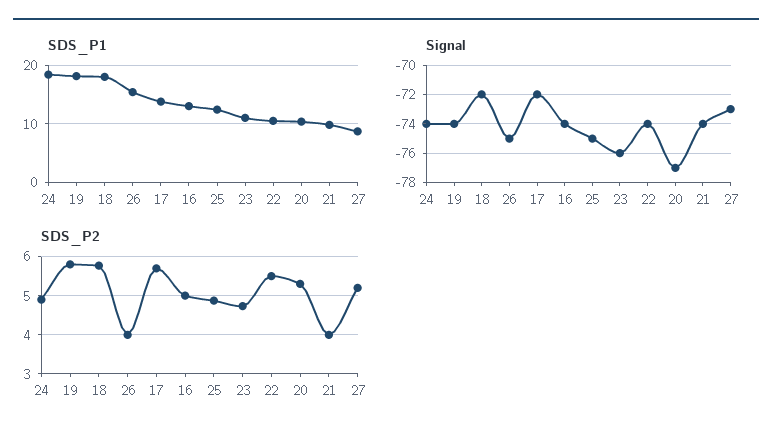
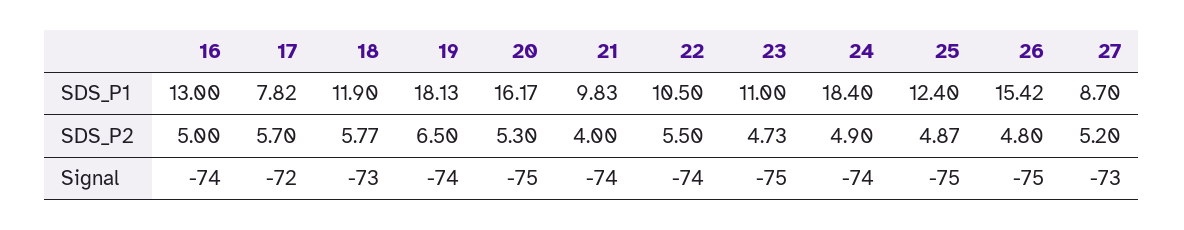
  {
    "SDS_P1": {
      "24": 18.4,
      "19": 18.13,
-     "18": 18,
+     "18": 11.9,
      "26": 15.42,
-     "17": 14,
+     "17": 7.82,
      "16": 13,
      "25": 12.4,
      "23": 11,
      "22": 10.5,
-     "20": 10,
+     "20": 16.17,
      "21": 9.83,
      "27": 8.7
    },
    "Signal": {
      "24": -74,
      "19": -74,
-     "18": -72,
+     "18": -73,
      "26": -75,
      "17": -72,
      "16": -74,
      "25": -75,
-     "23": -76,
+     "23": -75,
      "22": -74,
-     "20": -77,
+     "20": -75,
      "21": -74,
      "27": -73
    },
    "SDS_P2": {
      "24": 4.9,
-     "19": 5.8,
+     "19": 6.5,
      "18": 5.77,
-     "26": 4,
+     "26": 4.8,
      "17": 5.7,
      "16": 5,
      "25": 4.87,
      "23": 4.73,
      "22": 5.5,
      "20": 5.3,
      "21": 4,
      "27": 5.2
    }
  }

